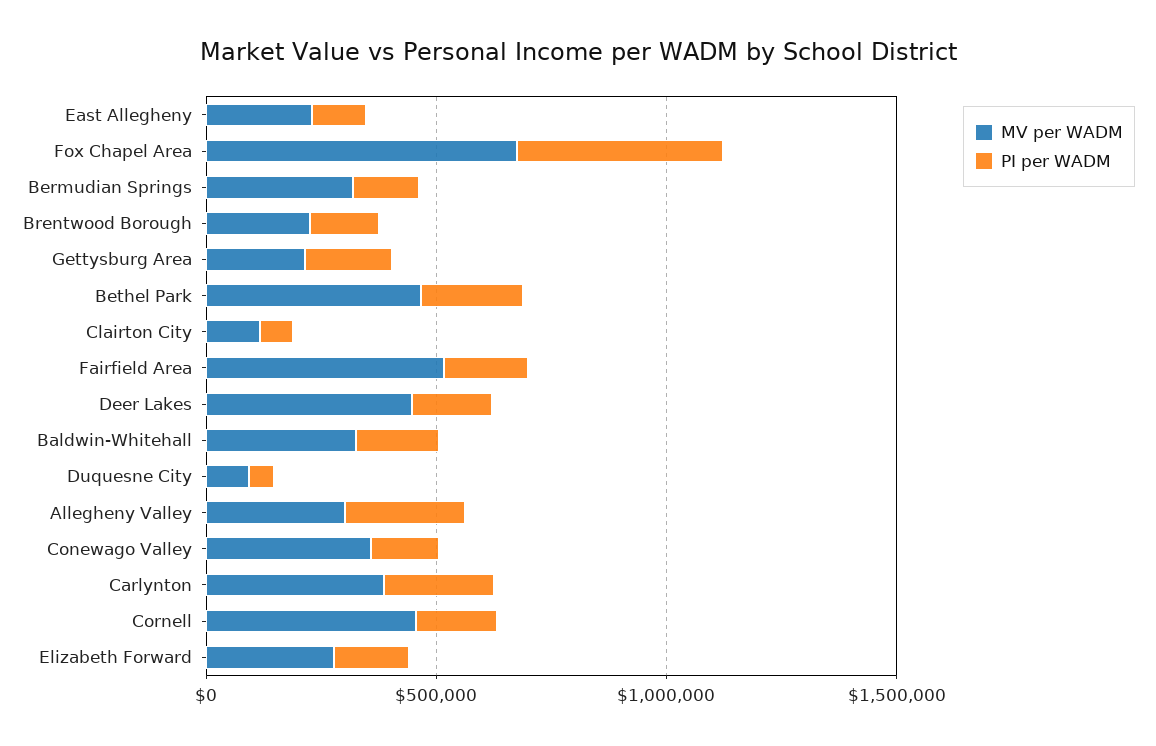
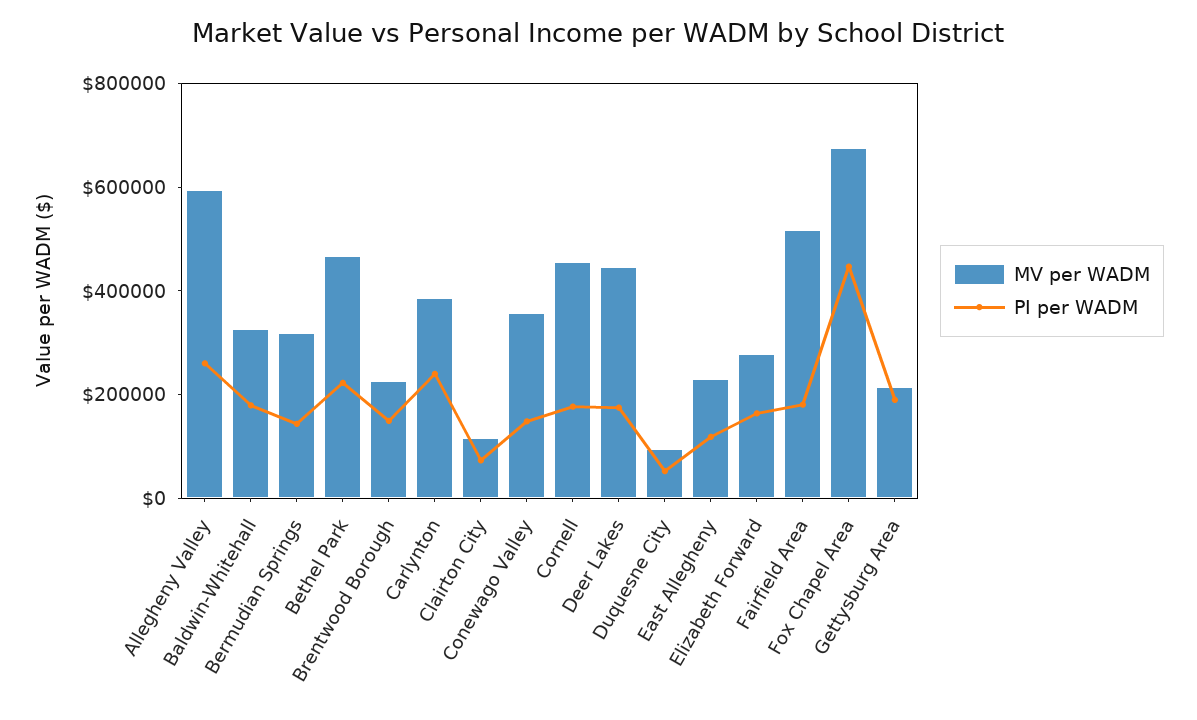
  {
    "MV per WADM": {
      "East Allegheny": 250000,
      "Fox Chapel Area": 700000,
      "Bermudian Springs": 300000,
      "Brentwood Borough": 250000,
      "Gettysburg Area": 200000,
      "Bethel Park": 450000,
      "Clairton City": 100000,
      "Fairfield Area": 500000,
      "Deer Lakes": 450000,
      "Baldwin-Whitehall": 350000,
      "Duquesne City": 100000,
-     "Allegheny Valley": 300000,
+     "Allegheny Valley": 600000,
      "Conewago Valley": 350000,
      "Carlynton": 400000,
      "Cornell": 450000,
      "Elizabeth Forward": 300000
    },
    "PI per WADM": {
      "East Allegheny": 100000,
      "Fox Chapel Area": 450000,
      "Bermudian Springs": 150000,
      "Brentwood Borough": 150000,
      "Gettysburg Area": 200000,
      "Bethel Park": 200000,
      "Clairton City": 50000,
      "Fairfield Area": 200000,
      "Deer Lakes": 150000,
      "Baldwin-Whitehall": 200000,
      "Duquesne City": 50000,
      "Allegheny Valley": 250000,
      "Conewago Valley": 150000,
      "Carlynton": 250000,
      "Cornell": 200000,
      "Elizabeth Forward": 150000
    }
  }

